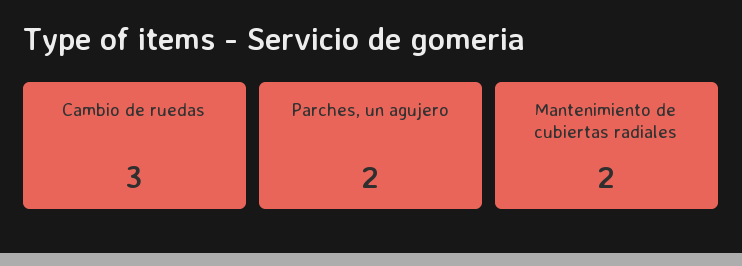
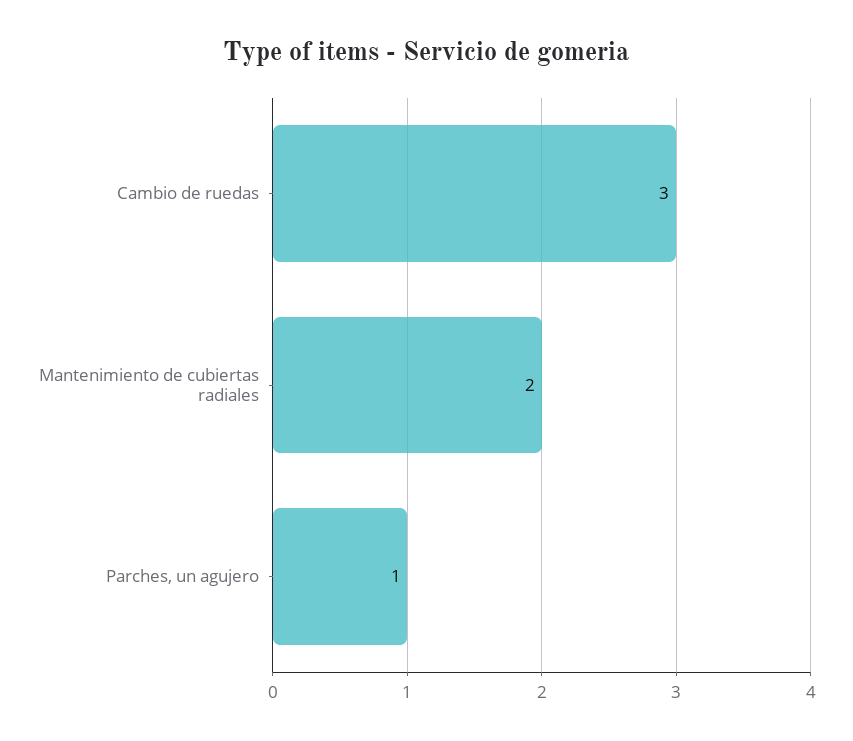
  {
    "Cambio de ruedas": 3,
-   "Parches, un agujero": 2,
+   "Parches, un agujero": 1,
    "Mantenimiento de cubiertas radiales": 2
  }

